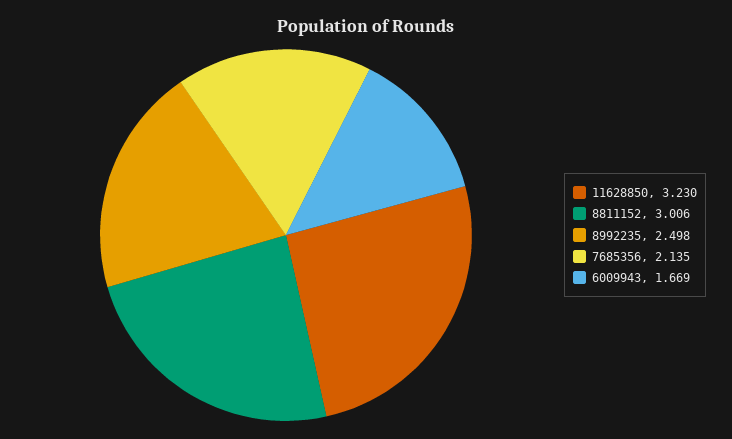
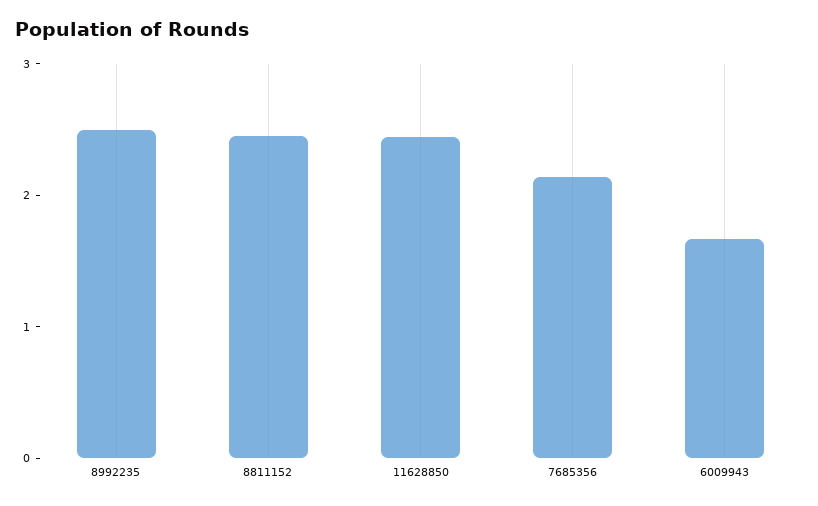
  {
-   "11628850": 3.23,
+   "11628850": 2.4,
-   "8811152": 3.006,
+   "8811152": 2.4,
    "8992235": 2.498,
    "7685356": 2.135,
    "6009943": 1.669
  }

